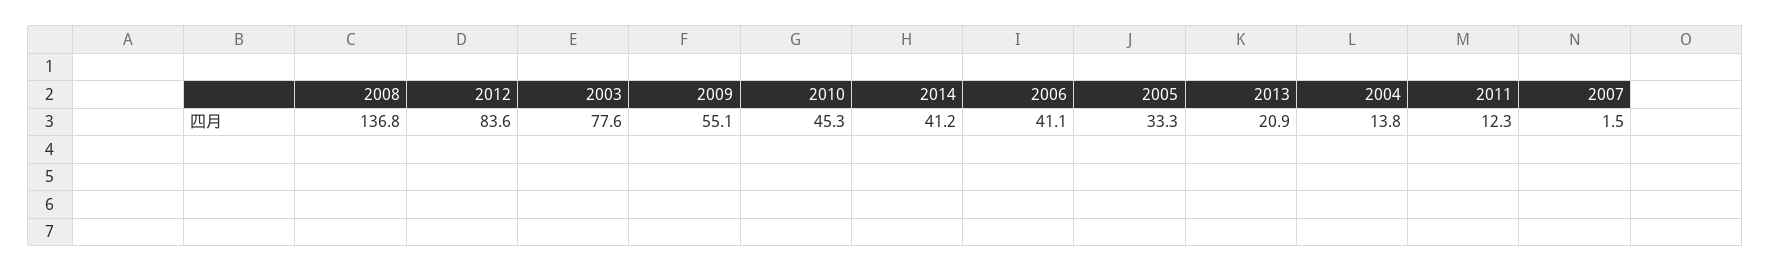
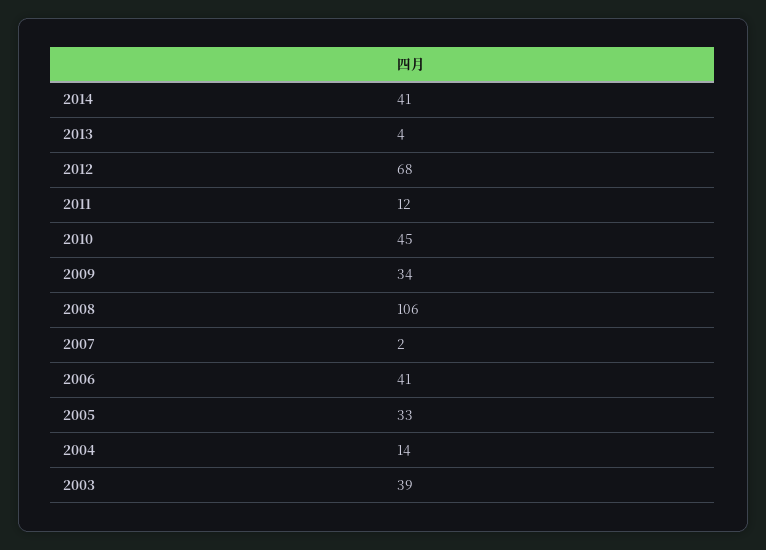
  {
-   "2008": 136.8,
+   "2008": 106,
-   "2012": 83.6,
+   "2012": 68,
-   "2003": 77.6,
+   "2003": 39,
-   "2009": 55.1,
+   "2009": 34,
    "2010": 45.3,
    "2014": 41.2,
    "2006": 41.1,
    "2005": 33.3,
-   "2013": 20.9,
+   "2013": 4,
    "2004": 13.8,
    "2011": 12.3,
    "2007": 1.5
  }

